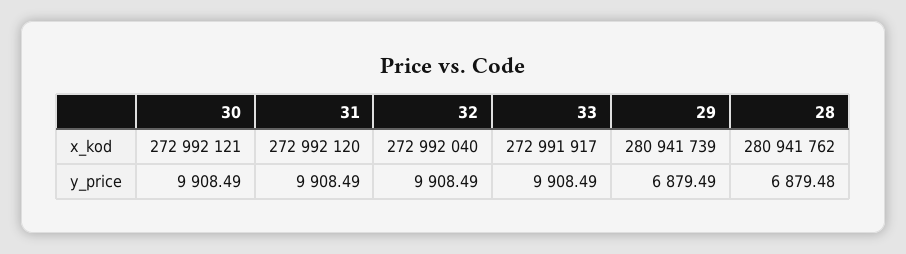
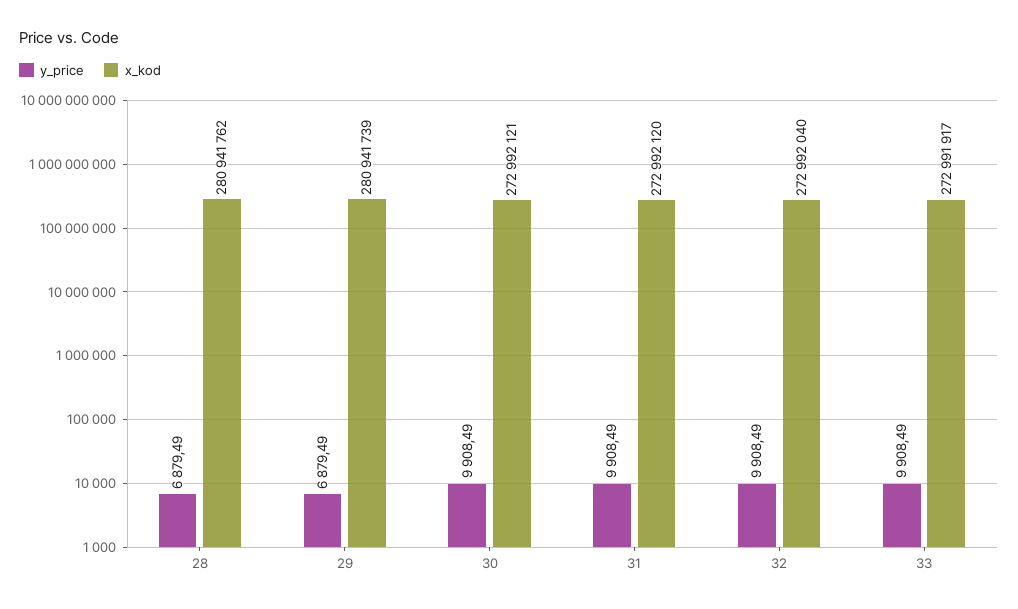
  {
    "x_kod": {
      "30": 272992121,
      "31": 272992120,
      "32": 272992040,
      "33": 272991917,
      "29": 280941739,
      "28": 280941762
    },
    "y_price": {
      "30": 9908.49,
      "31": 9908.49,
      "32": 9908.49,
      "33": 9908.49,
      "29": 6879.49,
-     "28": 6879.48
+     "28": 6879.49
    }
  }

